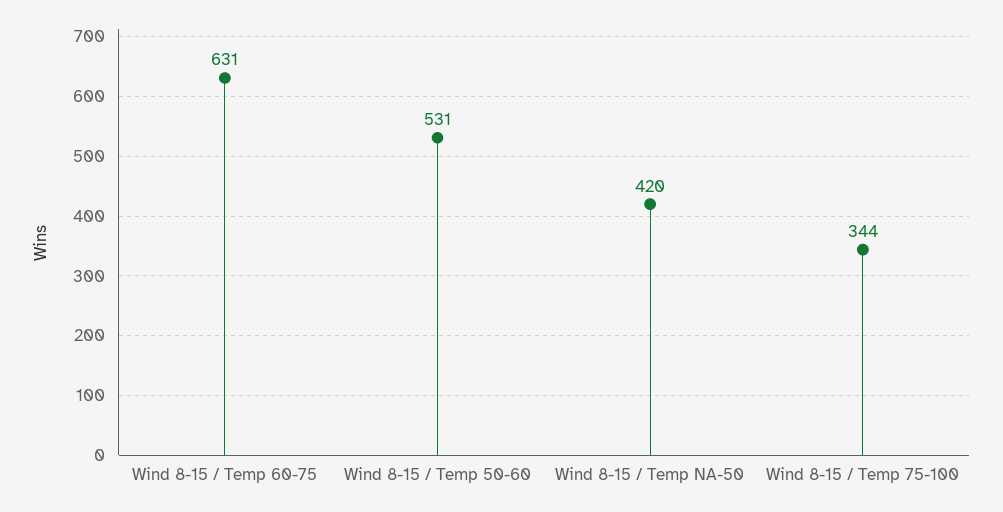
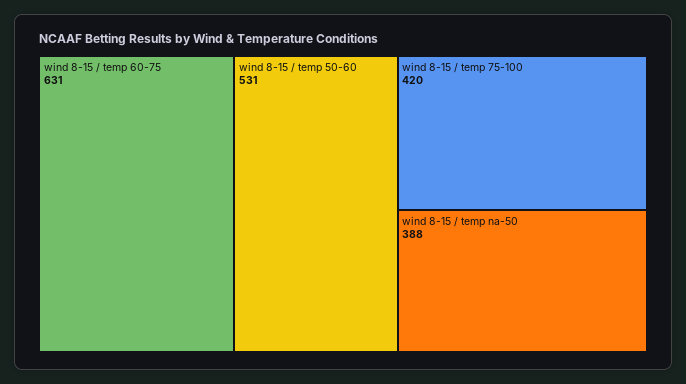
  {
    "Wind 8-15 / Temp 60-75": 631,
    "Wind 8-15 / Temp 50-60": 531,
-   "Wind 8-15 / Temp NA-50": 420,
+   "Wind 8-15 / Temp NA-50": 388,
-   "Wind 8-15 / Temp 75-100": 344
+   "Wind 8-15 / Temp 75-100": 420
  }

